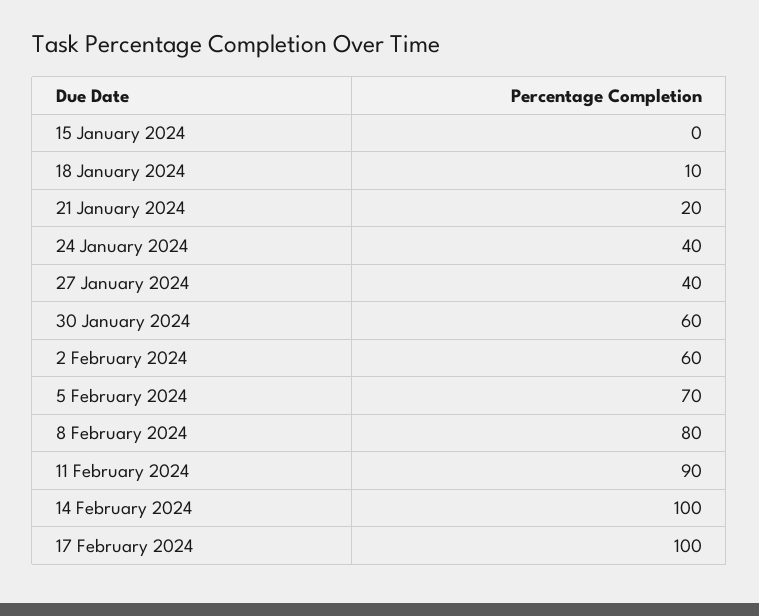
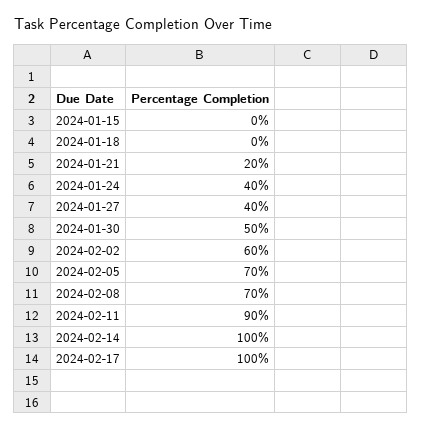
  {
    "15 January 2024": 0,
-   "18 January 2024": 10,
+   "18 January 2024": 0,
    "21 January 2024": 20,
    "24 January 2024": 40,
    "27 January 2024": 40,
-   "30 January 2024": 60,
+   "30 January 2024": 50,
    "2 February 2024": 60,
    "5 February 2024": 70,
-   "8 February 2024": 80,
+   "8 February 2024": 70,
    "11 February 2024": 90,
    "14 February 2024": 100,
    "17 February 2024": 100
  }

